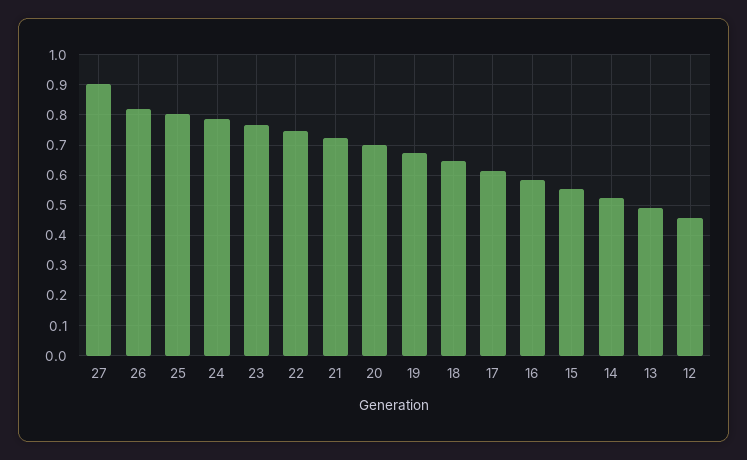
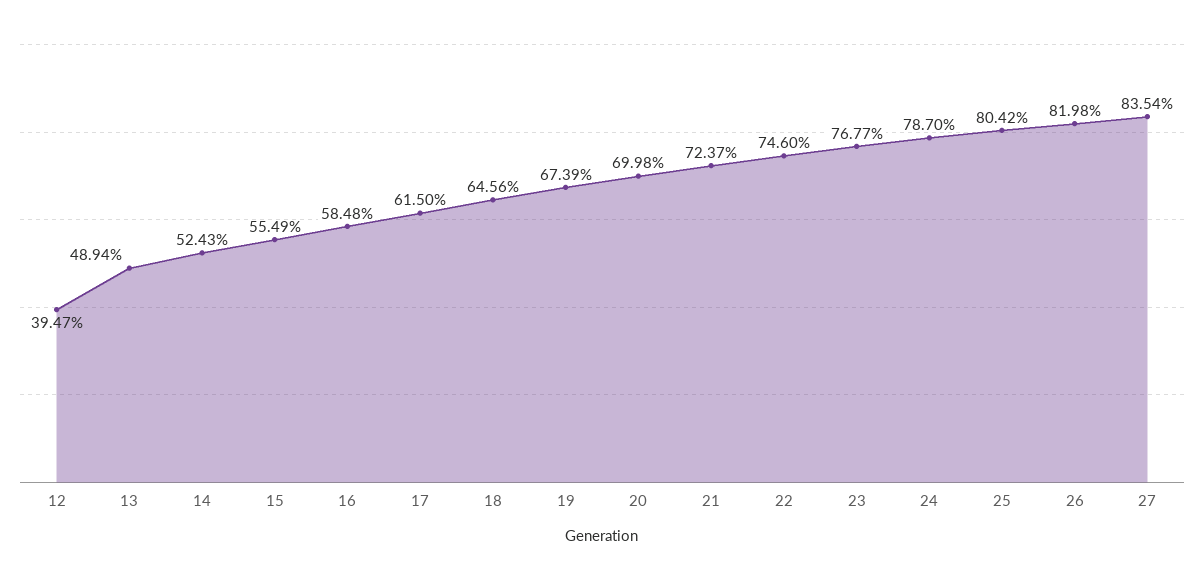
  {
-   "27": 0.9,
+   "27": 0.8354,
    "26": 0.8198,
    "25": 0.8042,
    "24": 0.787,
    "23": 0.7677,
    "22": 0.746,
    "21": 0.7237,
    "20": 0.6998,
    "19": 0.6739,
    "18": 0.6456,
    "17": 0.615,
    "16": 0.5848,
    "15": 0.5549,
    "14": 0.5243,
    "13": 0.4894,
-   "12": 0.46
+   "12": 0.3947
  }

